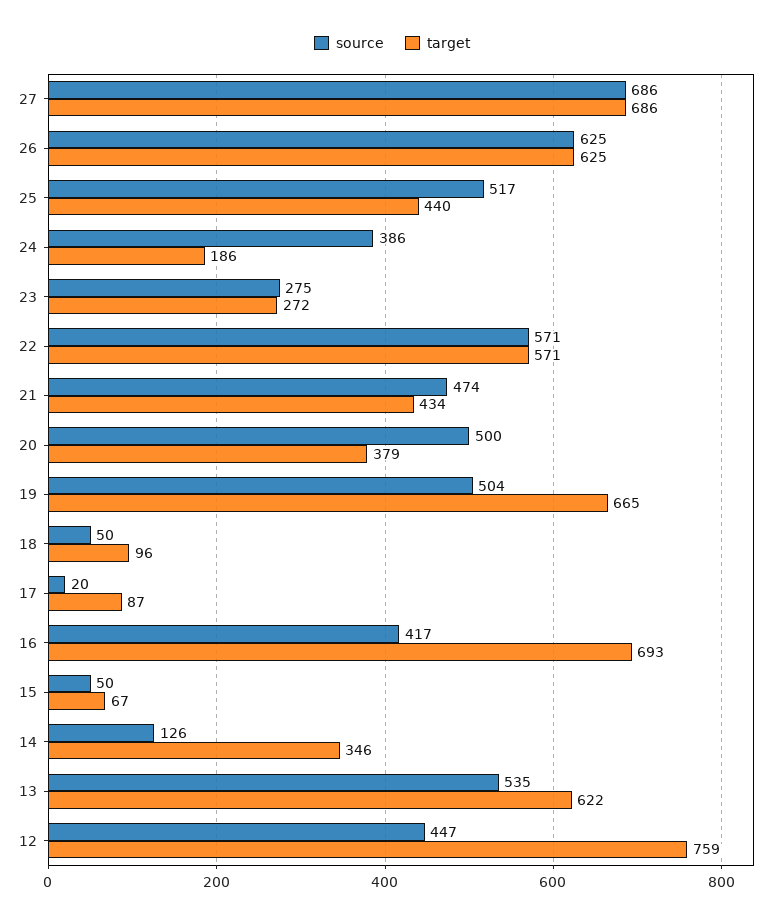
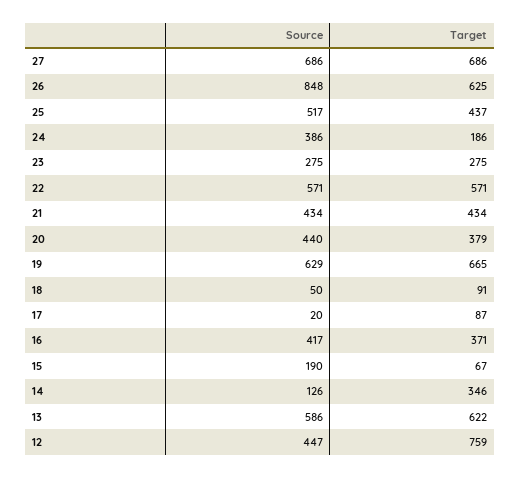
  {
    "source": {
      "27": 686,
-     "26": 625,
+     "26": 848,
      "25": 517,
      "24": 386,
      "23": 275,
      "22": 571,
-     "21": 474,
+     "21": 434,
-     "20": 500,
+     "20": 440,
-     "19": 504,
+     "19": 629,
      "18": 50,
      "17": 20,
      "16": 417,
-     "15": 50,
+     "15": 190,
      "14": 126,
-     "13": 535,
+     "13": 586,
      "12": 447
    },
    "target": {
      "27": 686,
      "26": 625,
-     "25": 440,
+     "25": 437,
      "24": 186,
-     "23": 272,
+     "23": 275,
      "22": 571,
      "21": 434,
      "20": 379,
      "19": 665,
-     "18": 96,
+     "18": 91,
      "17": 87,
-     "16": 693,
+     "16": 371,
      "15": 67,
      "14": 346,
      "13": 622,
      "12": 759
    }
  }

